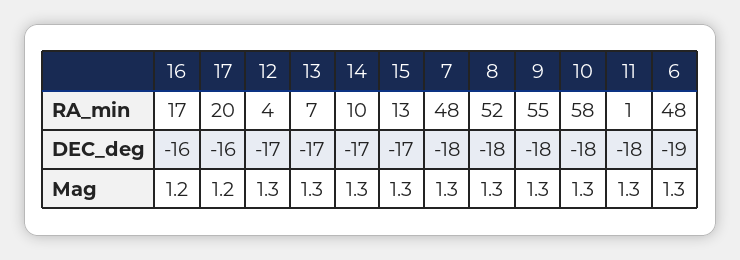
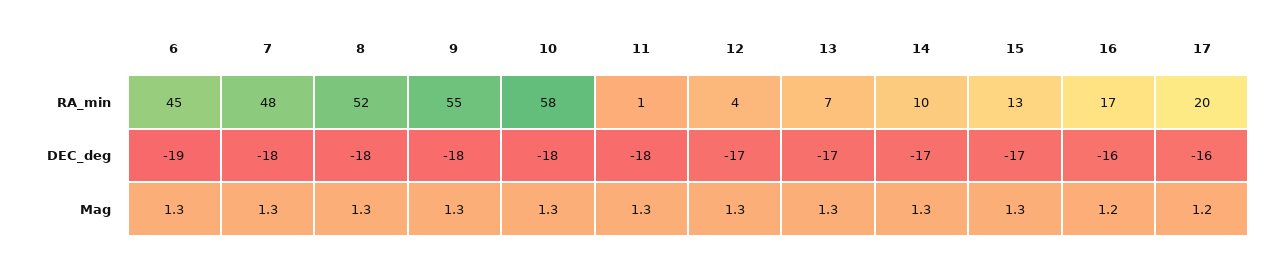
  {
    "16": {
      "RA_min": 17,
      "DEC_deg": -16,
      "Mag": 1.2
    },
    "17": {
      "RA_min": 20,
      "DEC_deg": -16,
      "Mag": 1.2
    },
    "12": {
      "RA_min": 4,
      "DEC_deg": -17,
      "Mag": 1.3
    },
    "13": {
      "RA_min": 7,
      "DEC_deg": -17,
      "Mag": 1.3
    },
    "14": {
      "RA_min": 10,
      "DEC_deg": -17,
      "Mag": 1.3
    },
    "15": {
      "RA_min": 13,
      "DEC_deg": -17,
      "Mag": 1.3
    },
    "7": {
      "RA_min": 48,
      "DEC_deg": -18,
      "Mag": 1.3
    },
    "8": {
      "RA_min": 52,
      "DEC_deg": -18,
      "Mag": 1.3
    },
    "9": {
      "RA_min": 55,
      "DEC_deg": -18,
      "Mag": 1.3
    },
    "10": {
      "RA_min": 58,
      "DEC_deg": -18,
      "Mag": 1.3
    },
    "11": {
      "RA_min": 1,
      "DEC_deg": -18,
      "Mag": 1.3
    },
    "6": {
-     "RA_min": 48,
+     "RA_min": 45,
      "DEC_deg": -19,
      "Mag": 1.3
    }
  }

